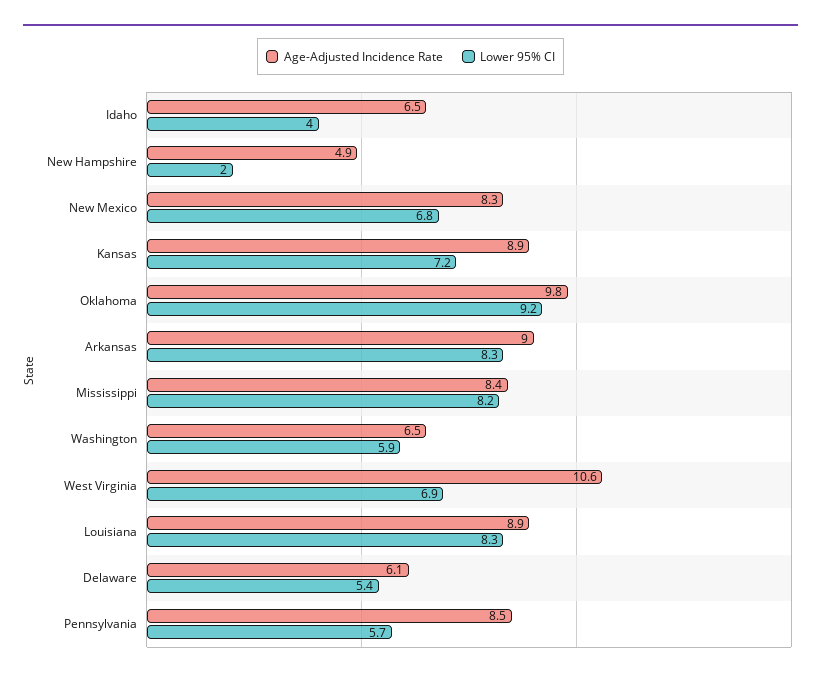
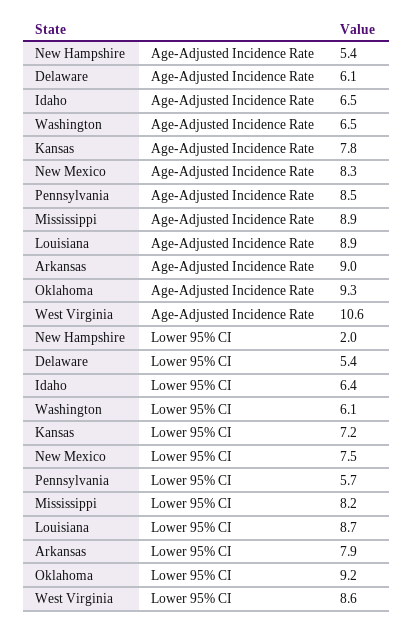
  {
    "Age-Adjusted Incidence Rate": {
      "Idaho": 6.5,
-     "New Hampshire": 4.9,
+     "New Hampshire": 5.4,
      "New Mexico": 8.3,
-     "Kansas": 8.9,
+     "Kansas": 7.8,
-     "Oklahoma": 9.8,
+     "Oklahoma": 9.3,
      "Arkansas": 9,
-     "Mississippi": 8.4,
+     "Mississippi": 8.9,
      "Washington": 6.5,
      "West Virginia": 10.6,
      "Louisiana": 8.9,
      "Delaware": 6.1,
      "Pennsylvania": 8.5
    },
    "Lower 95% CI": {
-     "Idaho": 4,
+     "Idaho": 6.4,
      "New Hampshire": 2,
-     "New Mexico": 6.8,
+     "New Mexico": 7.5,
      "Kansas": 7.2,
      "Oklahoma": 9.2,
-     "Arkansas": 8.3,
+     "Arkansas": 7.9,
      "Mississippi": 8.2,
-     "Washington": 5.9,
+     "Washington": 6.1,
-     "West Virginia": 6.9,
+     "West Virginia": 8.6,
-     "Louisiana": 8.3,
+     "Louisiana": 8.7,
      "Delaware": 5.4,
      "Pennsylvania": 5.7
    }
  }

